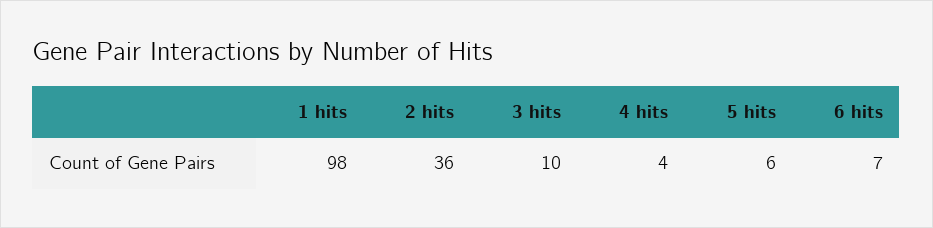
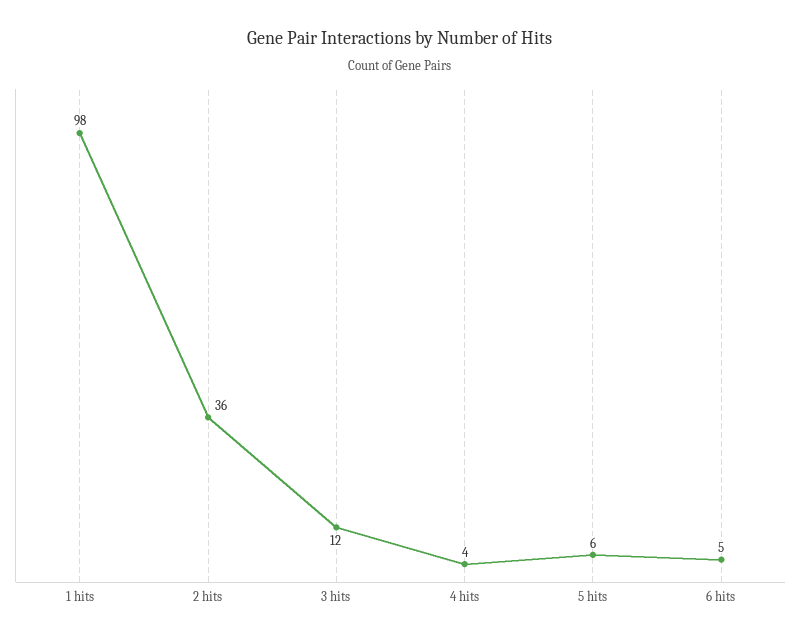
  {
    "1 hits": 98,
    "2 hits": 36,
-   "3 hits": 10,
+   "3 hits": 12,
    "4 hits": 4,
    "5 hits": 6,
-   "6 hits": 7
+   "6 hits": 5
  }

